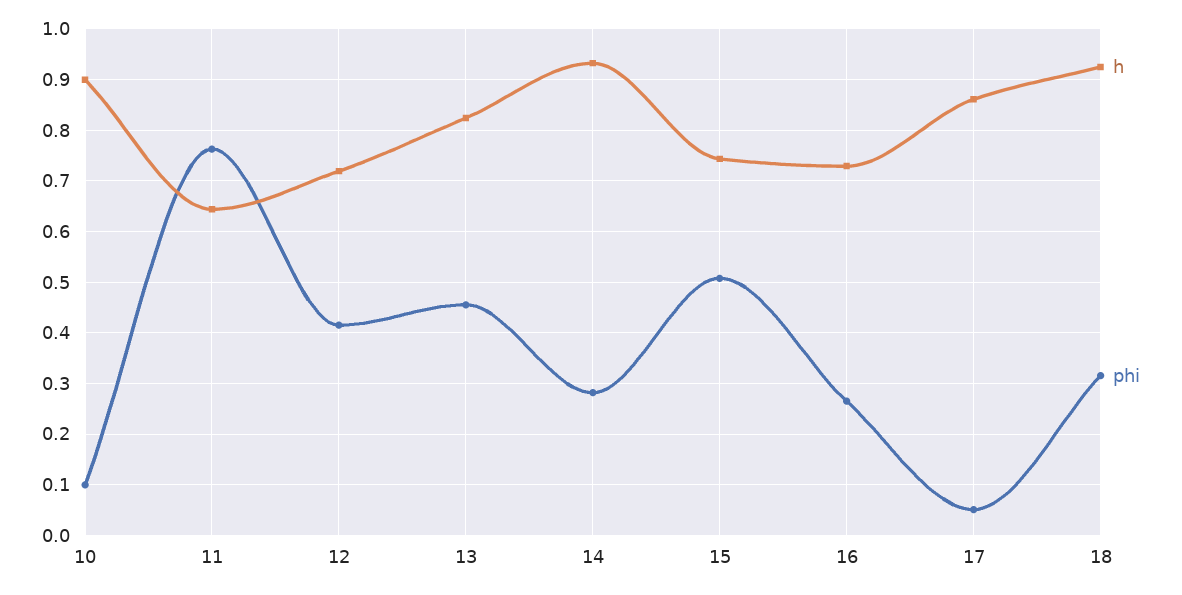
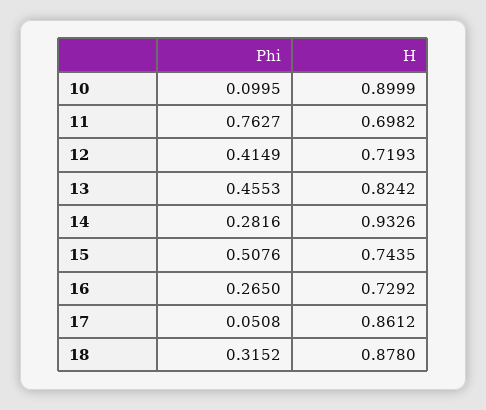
  {
    "h": {
      "10": 0.8999,
-     "11": 0.64,
+     "11": 0.6982,
      "12": 0.7193,
      "13": 0.8242,
      "14": 0.9326,
      "15": 0.7435,
      "16": 0.7292,
      "17": 0.8612,
-     "18": 0.92
+     "18": 0.878
    },
    "phi": {
      "10": 0.0995,
      "11": 0.7627,
      "12": 0.4149,
      "13": 0.4553,
      "14": 0.2816,
      "15": 0.5076,
      "16": 0.265,
      "17": 0.0508,
      "18": 0.3152
    }
  }

